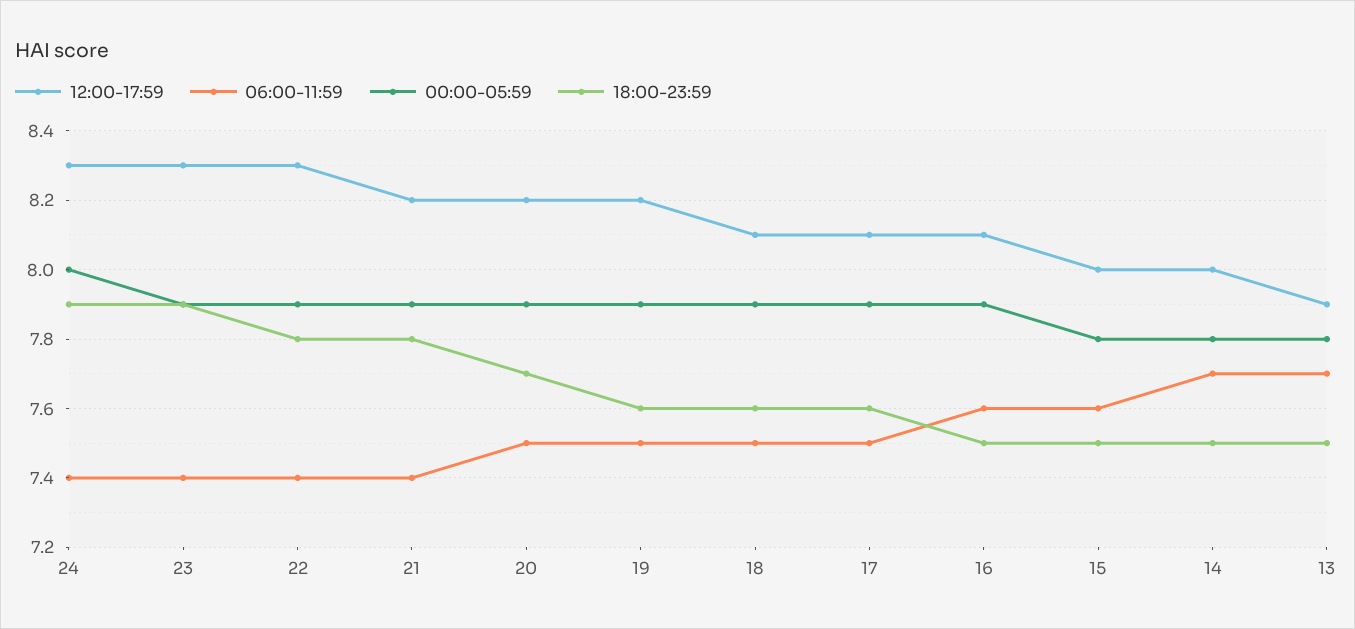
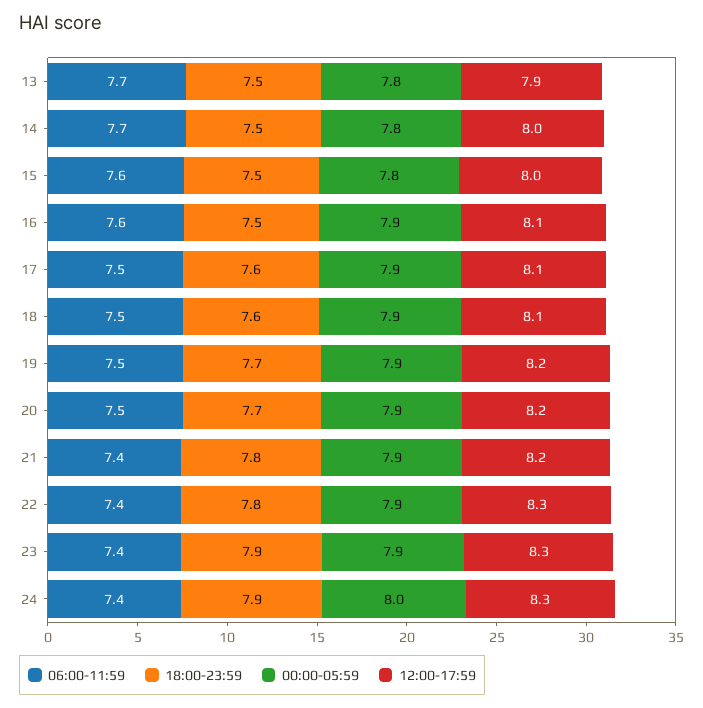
  {
    "12:00-17:59": {
      "24": 8.3,
      "23": 8.3,
      "22": 8.3,
      "21": 8.2,
      "20": 8.2,
      "19": 8.2,
      "18": 8.1,
      "17": 8.1,
      "16": 8.1,
      "15": 8,
      "14": 8,
      "13": 7.9
    },
    "06:00-11:59": {
      "24": 7.4,
      "23": 7.4,
      "22": 7.4,
      "21": 7.4,
      "20": 7.5,
      "19": 7.5,
      "18": 7.5,
      "17": 7.5,
      "16": 7.6,
      "15": 7.6,
      "14": 7.7,
      "13": 7.7
    },
    "00:00-05:59": {
      "24": 8,
      "23": 7.9,
      "22": 7.9,
      "21": 7.9,
      "20": 7.9,
      "19": 7.9,
      "18": 7.9,
      "17": 7.9,
      "16": 7.9,
      "15": 7.8,
      "14": 7.8,
      "13": 7.8
    },
    "18:00-23:59": {
      "24": 7.9,
      "23": 7.9,
      "22": 7.8,
      "21": 7.8,
      "20": 7.7,
-     "19": 7.6,
+     "19": 7.7,
      "18": 7.6,
      "17": 7.6,
      "16": 7.5,
      "15": 7.5,
      "14": 7.5,
      "13": 7.5
    }
  }

